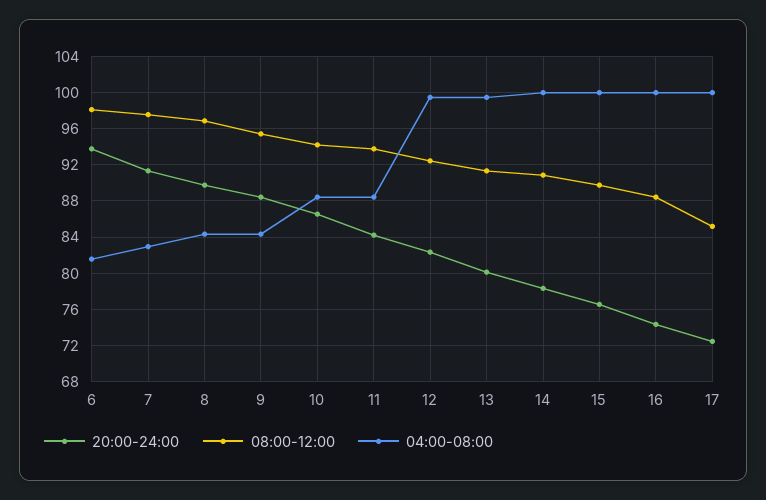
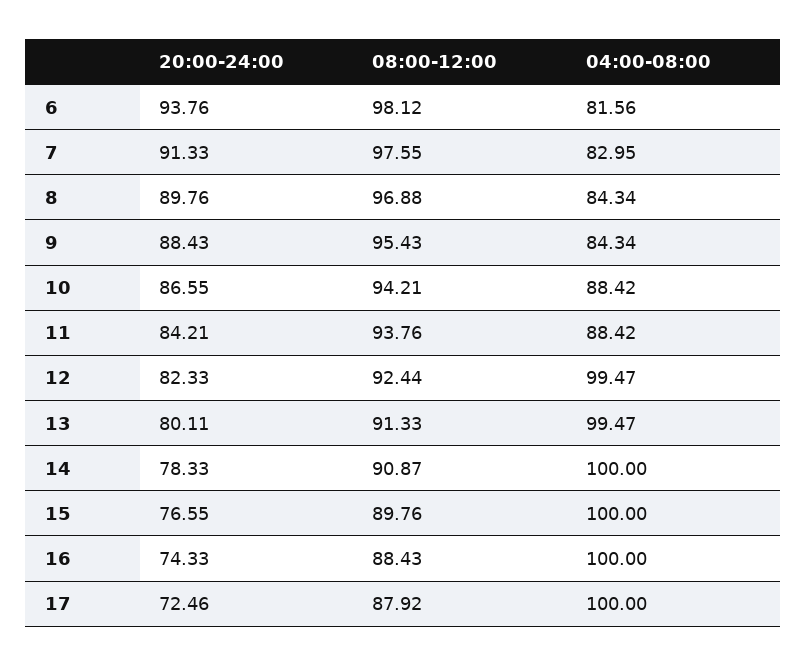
  {
    "20:00-24:00": {
      "6": 93.76,
      "7": 91.33,
      "8": 89.76,
      "9": 88.43,
      "10": 86.55,
      "11": 84.21,
      "12": 82.33,
      "13": 80.11,
      "14": 78.33,
      "15": 76.55,
      "16": 74.33,
      "17": 72.46
    },
    "08:00-12:00": {
      "6": 98.12,
      "7": 97.55,
      "8": 96.88,
      "9": 95.43,
      "10": 94.21,
      "11": 93.76,
      "12": 92.44,
      "13": 91.33,
      "14": 90.87,
      "15": 89.76,
      "16": 88.43,
-     "17": 85
+     "17": 87.92
    },
    "04:00-08:00": {
      "6": 81.56,
      "7": 82.95,
      "8": 84.34,
      "9": 84.34,
      "10": 88.42,
      "11": 88.42,
      "12": 99.47,
      "13": 99.47,
      "14": 100,
      "15": 100,
      "16": 100,
      "17": 100
    }
  }

